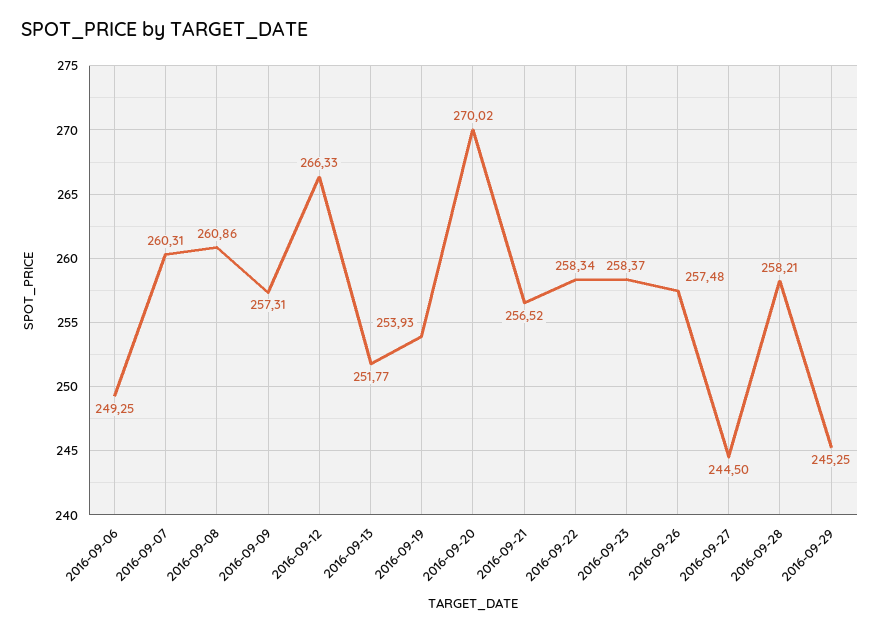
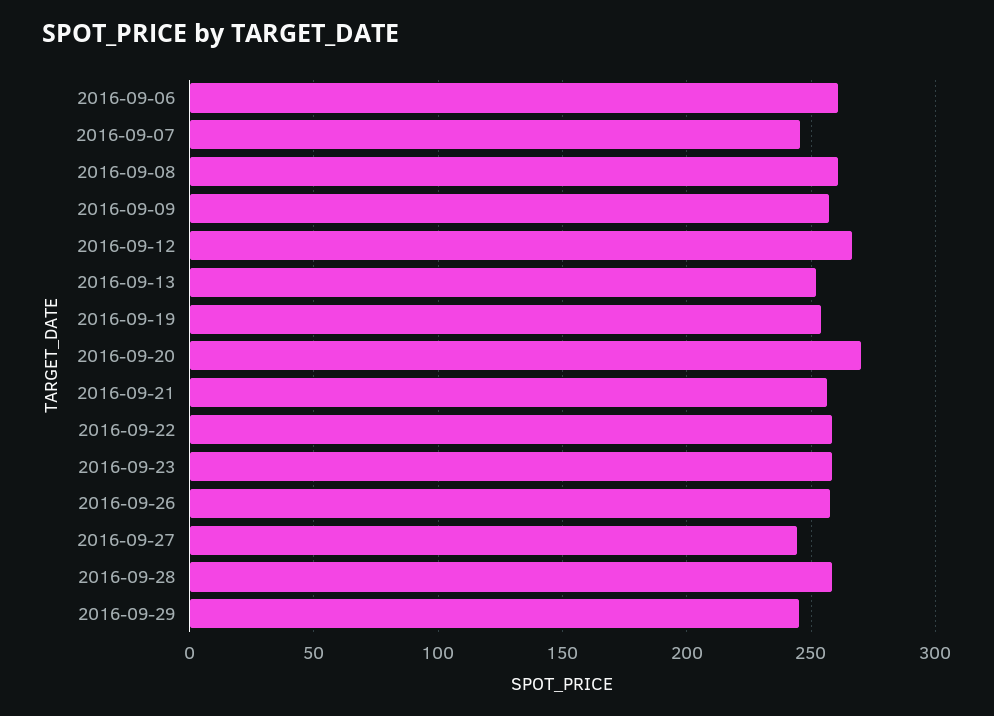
  {
-   "2016-09-06": 249.25,
+   "2016-09-06": 260,
-   "2016-09-07": 260.31,
+   "2016-09-07": 245,
    "2016-09-08": 260.86,
    "2016-09-09": 257.31,
    "2016-09-12": 266.33,
    "2016-09-13": 251.77,
    "2016-09-19": 253.93,
    "2016-09-20": 270.02,
    "2016-09-21": 256.52,
    "2016-09-22": 258.34,
    "2016-09-23": 258.37,
    "2016-09-26": 257.48,
    "2016-09-27": 244.5,
    "2016-09-28": 258.21,
    "2016-09-29": 245.25
  }

